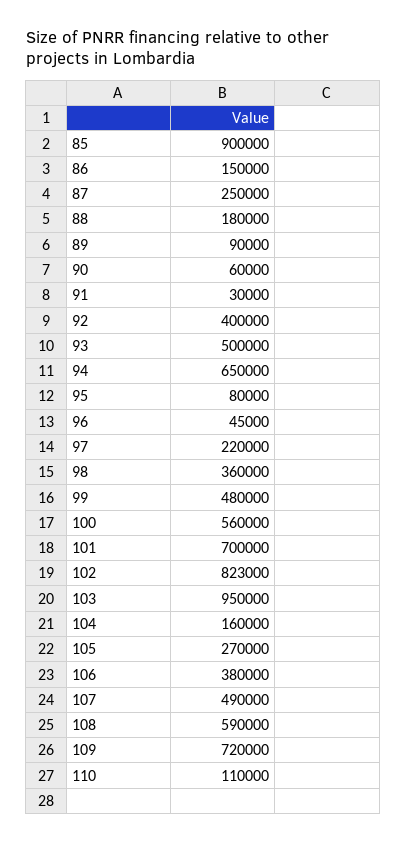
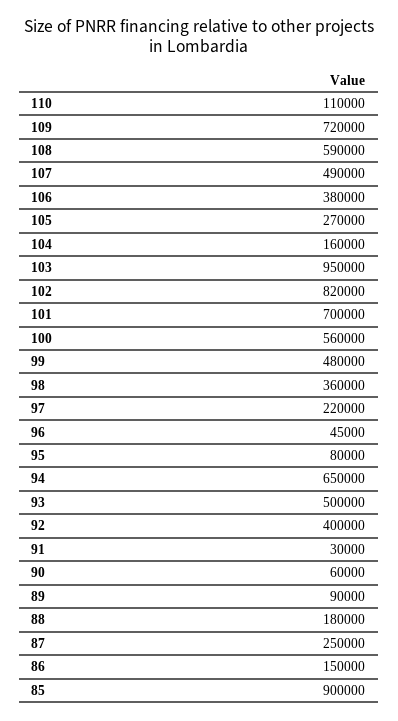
  {
    "85": 900000,
    "86": 150000,
    "87": 250000,
    "88": 180000,
    "89": 90000,
    "90": 60000,
    "91": 30000,
    "92": 400000,
    "93": 500000,
    "94": 650000,
    "95": 80000,
    "96": 45000,
    "97": 220000,
    "98": 360000,
    "99": 480000,
    "100": 560000,
    "101": 700000,
-   "102": 823000,
+   "102": 820000,
    "103": 950000,
    "104": 160000,
    "105": 270000,
    "106": 380000,
    "107": 490000,
    "108": 590000,
    "109": 720000,
    "110": 110000
  }

